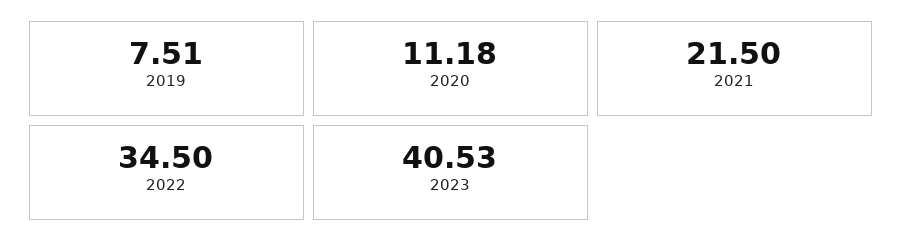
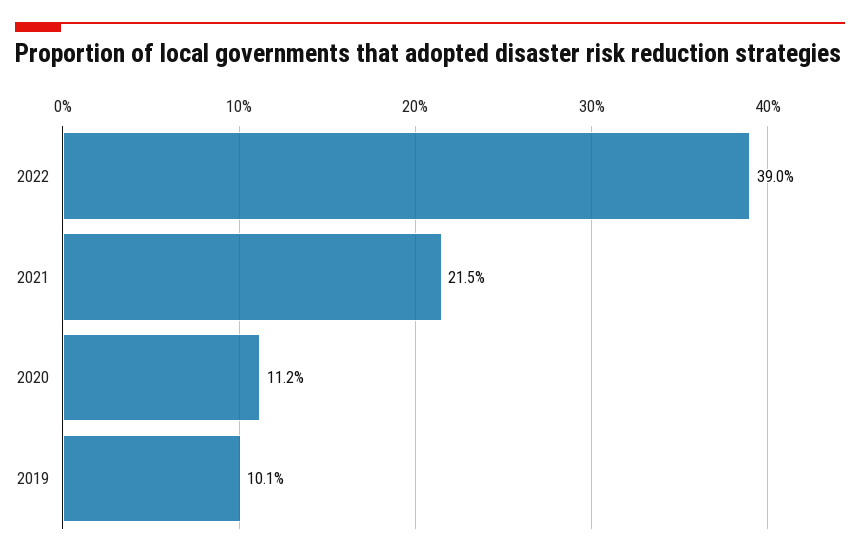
  {
-   "2019": 7.51,
+   "2019": 10.1,
    "2020": 11.18,
    "2021": 21.5,
-   "2022": 34.5,
+   "2022": 39
-   "2023": 40.53
  }

